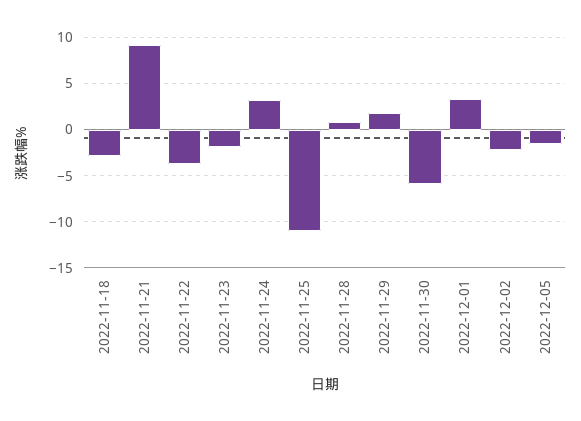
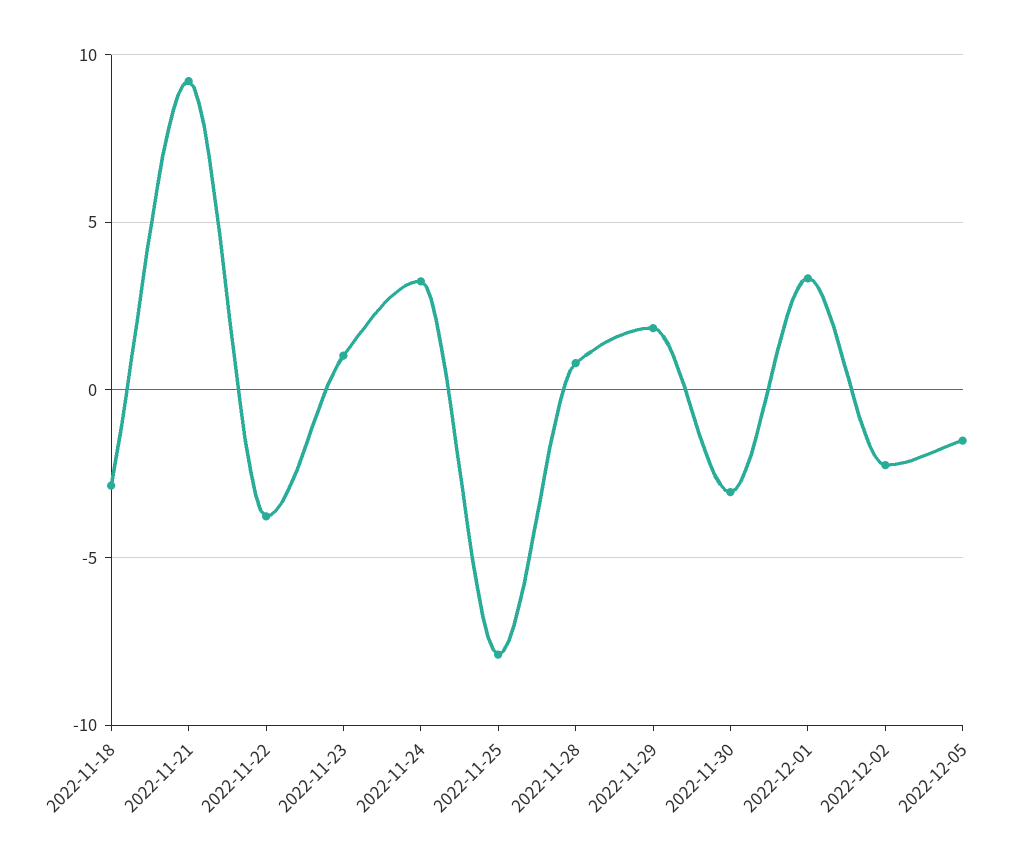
  {
    "2022-11-18": -3,
    "2022-11-21": 9,
    "2022-11-22": -4,
-   "2022-11-23": -2,
+   "2022-11-23": 1,
    "2022-11-24": 3,
-   "2022-11-25": -11,
+   "2022-11-25": -8,
    "2022-11-28": 1,
    "2022-11-29": 2,
-   "2022-11-30": -6,
+   "2022-11-30": -3,
    "2022-12-01": 3.5,
    "2022-12-02": -2,
    "2022-12-05": -1.5
  }

